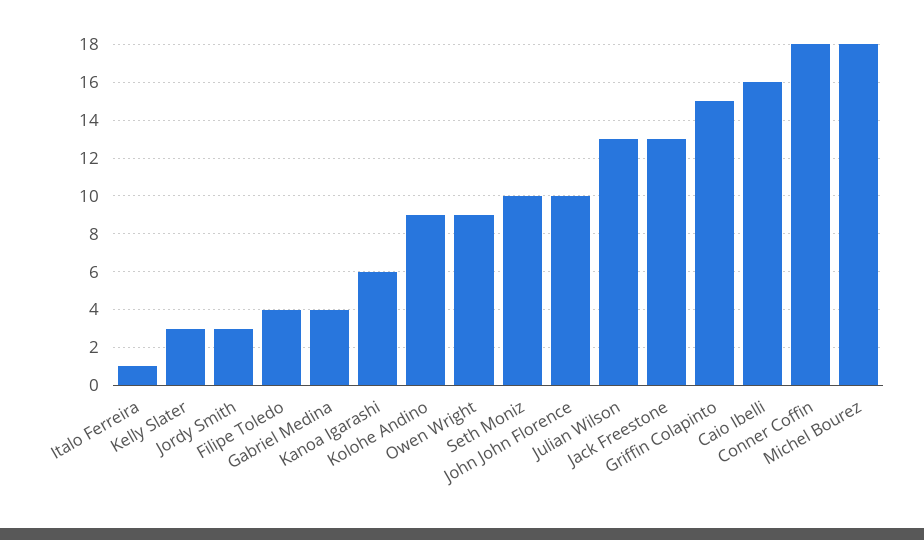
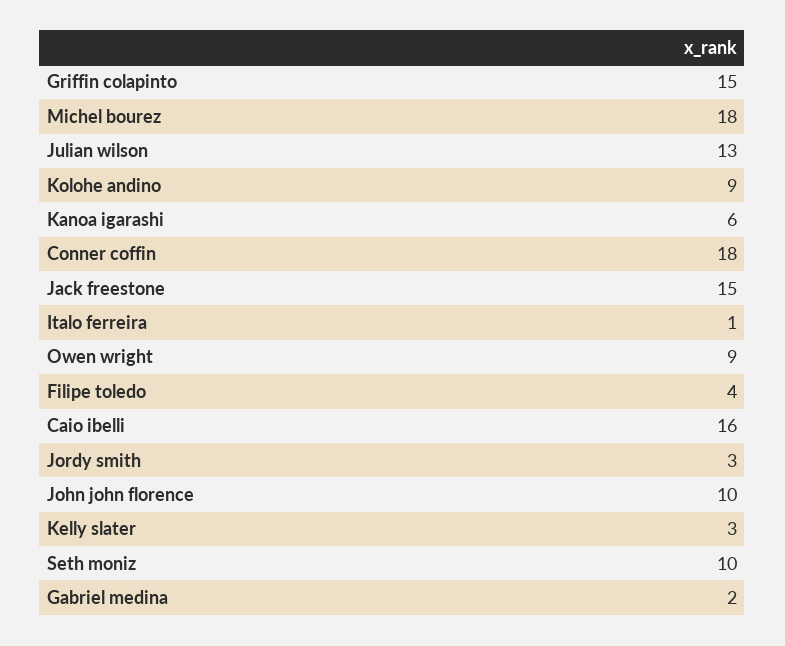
  {
    "Italo Ferreira": 1,
    "Kelly Slater": 3,
    "Jordy Smith": 3,
    "Filipe Toledo": 4,
-   "Gabriel Medina": 4,
+   "Gabriel Medina": 2,
    "Kanoa Igarashi": 6,
    "Kolohe Andino": 9,
    "Owen Wright": 9,
    "Seth Moniz": 10,
    "John John Florence": 10,
    "Julian Wilson": 13,
-   "Jack Freestone": 13,
+   "Jack Freestone": 15,
    "Griffin Colapinto": 15,
    "Caio Ibelli": 16,
    "Conner Coffin": 18,
    "Michel Bourez": 18
  }

